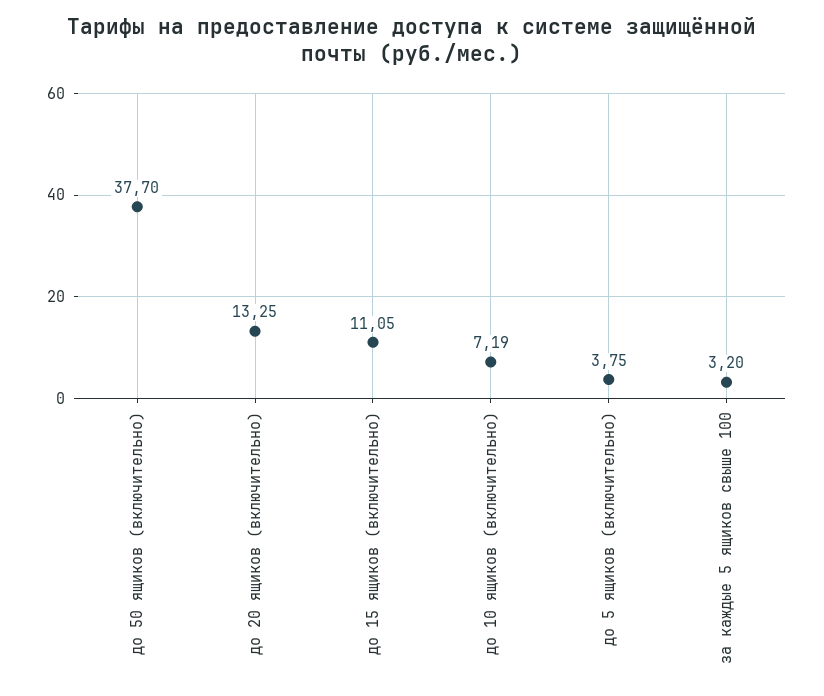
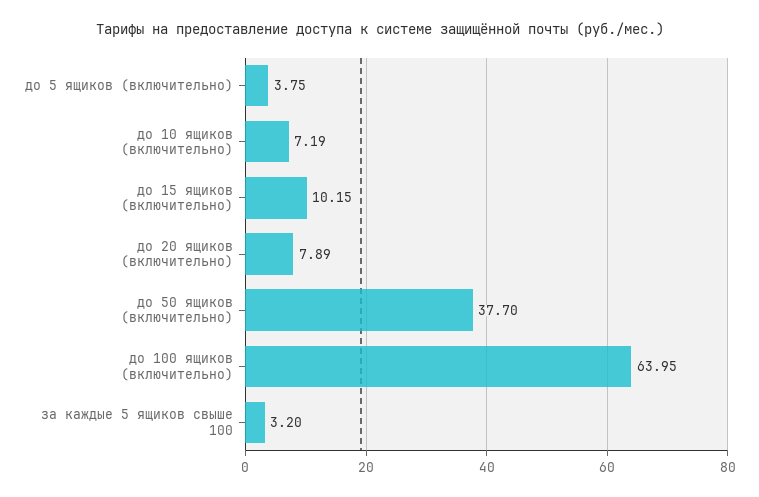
  {
    "до 50 ящиков (включительно)": 37.7,
-   "до 20 ящиков (включительно)": 13.25,
+   "до 20 ящиков (включительно)": 7.89,
-   "до 15 ящиков (включительно)": 11.05,
+   "до 15 ящиков (включительно)": 10.15,
    "до 10 ящиков (включительно)": 7.19,
    "до 5 ящиков (включительно)": 3.75,
-   "за каждые 5 ящиков свыше 100": 3.2
+   "за каждые 5 ящиков свыше 100": 3.2,
+   "до 100 ящиков (включительно)": 63.95
  }

